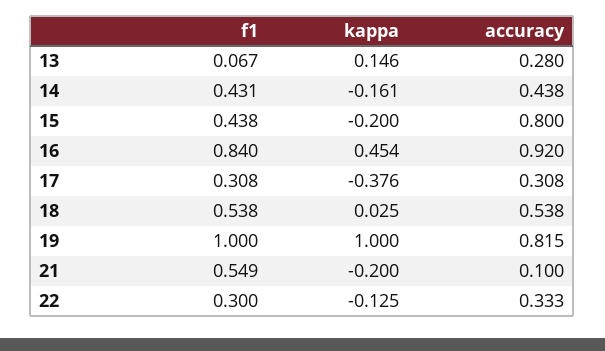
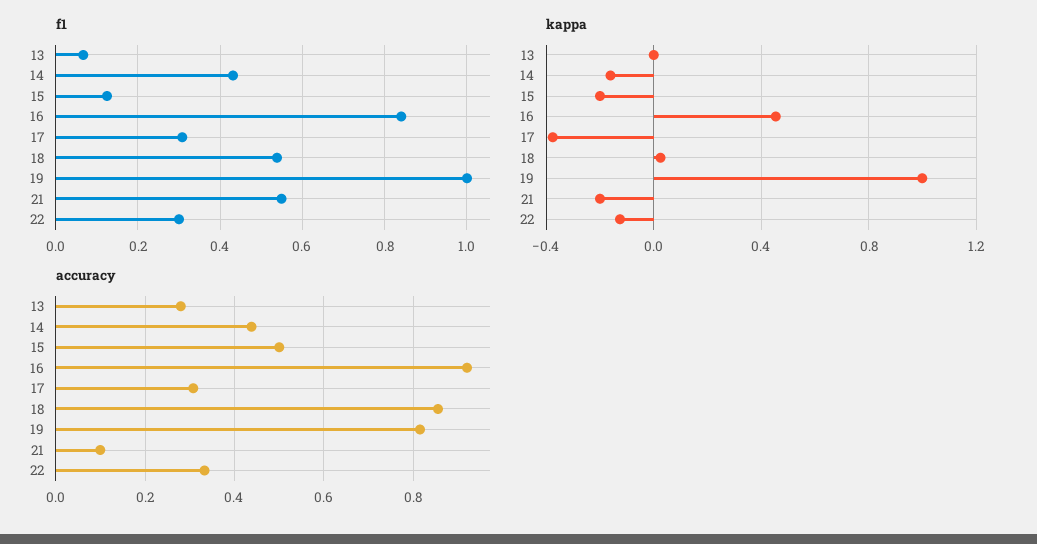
  {
    "f1": {
      "13": 0.067,
      "14": 0.431,
-     "15": 0.438,
+     "15": 0.12,
      "16": 0.84,
      "17": 0.308,
      "18": 0.538,
      "19": 1,
      "21": 0.549,
      "22": 0.3
    },
    "kappa": {
-     "13": 0.146,
+     "13": 0,
      "14": -0.161,
      "15": -0.2,
      "16": 0.454,
      "17": -0.376,
      "18": 0.025,
      "19": 1,
      "21": -0.2,
      "22": -0.125
    },
    "accuracy": {
      "13": 0.28,
      "14": 0.438,
-     "15": 0.8,
+     "15": 0.5,
      "16": 0.92,
      "17": 0.308,
-     "18": 0.538,
+     "18": 0.86,
      "19": 0.815,
      "21": 0.1,
      "22": 0.333
    }
  }

